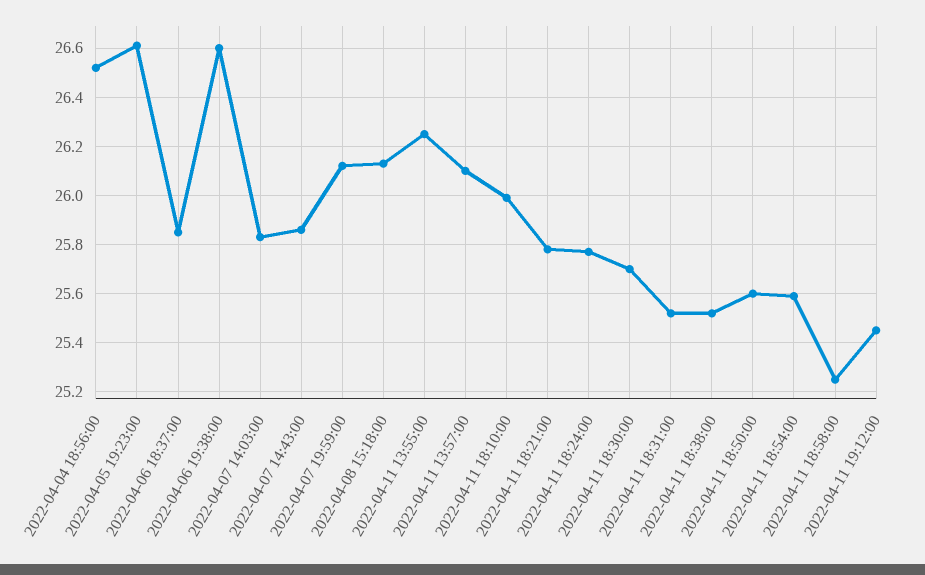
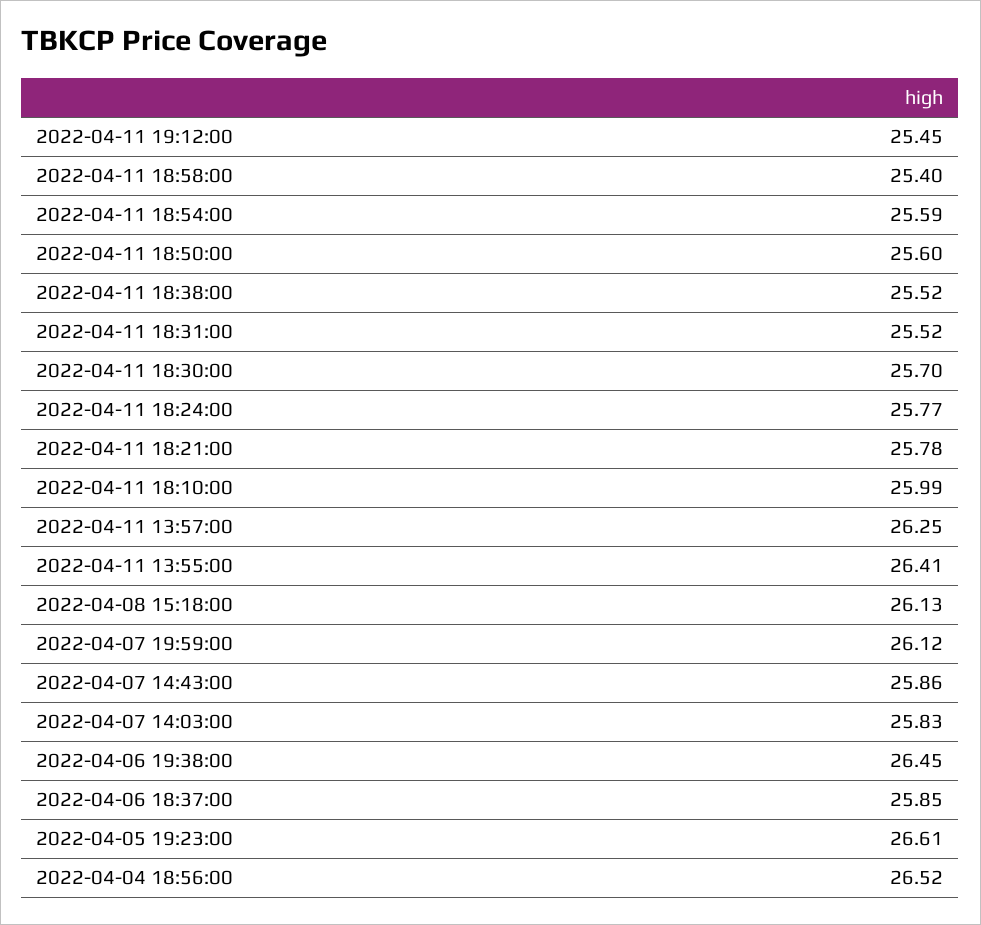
  {
    "2022-04-04 18:56:00": 26.52,
    "2022-04-05 19:23:00": 26.61,
    "2022-04-06 18:37:00": 25.85,
-   "2022-04-06 19:38:00": 26.6,
+   "2022-04-06 19:38:00": 26.45,
    "2022-04-07 14:03:00": 25.83,
    "2022-04-07 14:43:00": 25.86,
    "2022-04-07 19:59:00": 26.12,
    "2022-04-08 15:18:00": 26.13,
-   "2022-04-11 13:55:00": 26.25,
+   "2022-04-11 13:55:00": 26.41,
-   "2022-04-11 13:57:00": 26.1,
+   "2022-04-11 13:57:00": 26.25,
    "2022-04-11 18:10:00": 25.99,
    "2022-04-11 18:21:00": 25.78,
    "2022-04-11 18:24:00": 25.77,
    "2022-04-11 18:30:00": 25.7,
    "2022-04-11 18:31:00": 25.52,
    "2022-04-11 18:38:00": 25.52,
    "2022-04-11 18:50:00": 25.6,
    "2022-04-11 18:54:00": 25.59,
-   "2022-04-11 18:58:00": 25.25,
+   "2022-04-11 18:58:00": 25.4,
    "2022-04-11 19:12:00": 25.45
  }

